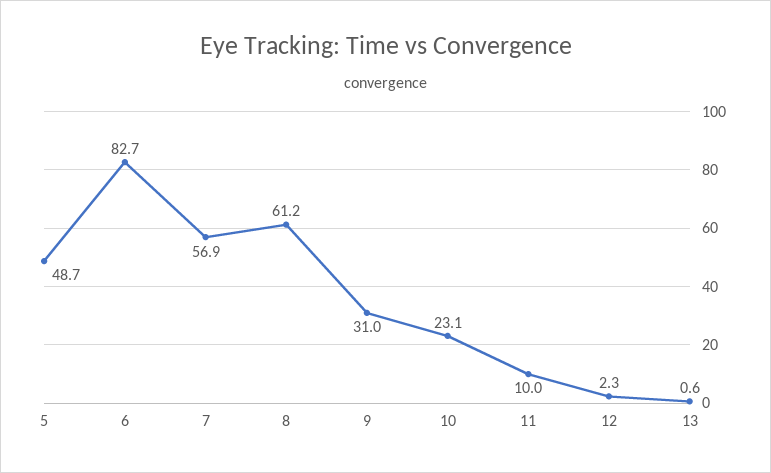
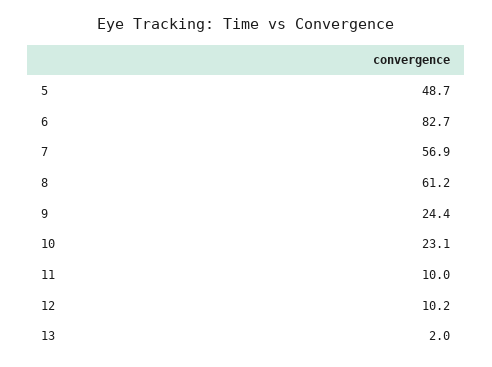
  {
    "5": 48.7,
    "6": 82.7,
    "7": 56.9,
    "8": 61.2,
-   "9": 31,
+   "9": 24.4,
    "10": 23.1,
    "11": 10,
-   "12": 2.3,
+   "12": 10.2,
-   "13": 0.6
+   "13": 2
  }

